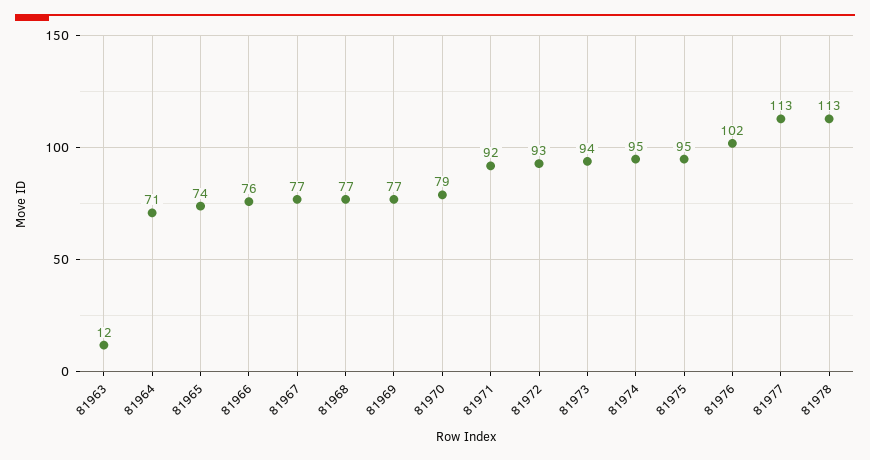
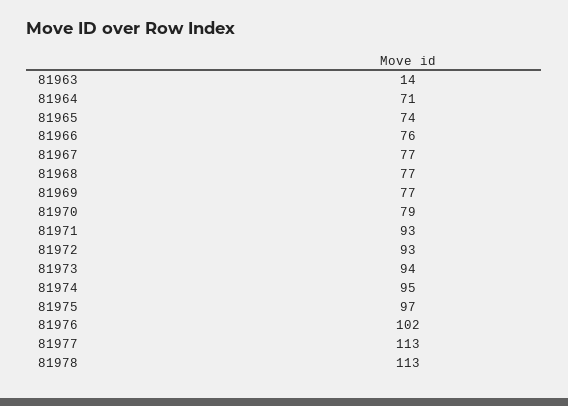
  {
-   "81963": 12,
+   "81963": 14,
    "81964": 71,
    "81965": 74,
    "81966": 76,
    "81967": 77,
    "81968": 77,
    "81969": 77,
    "81970": 79,
-   "81971": 92,
+   "81971": 93,
    "81972": 93,
    "81973": 94,
    "81974": 95,
-   "81975": 95,
+   "81975": 97,
    "81976": 102,
    "81977": 113,
    "81978": 113
  }

